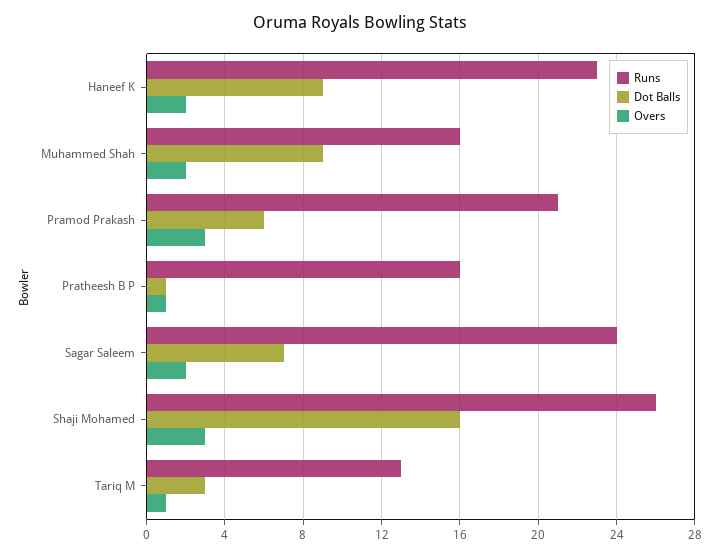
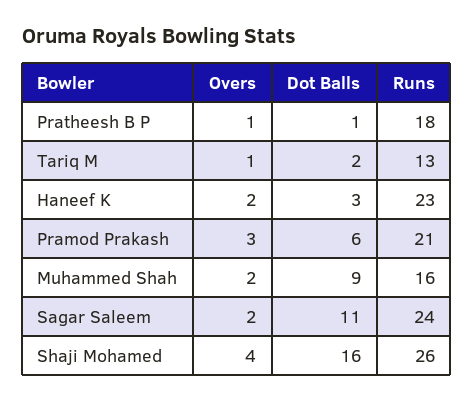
  {
    "Runs": {
      "Haneef K": 23,
      "Muhammed Shah": 16,
      "Pramod Prakash": 21,
-     "Pratheesh B P": 16,
+     "Pratheesh B P": 18,
      "Sagar Saleem": 24,
      "Shaji Mohamed": 26,
      "Tariq M": 13
    },
    "Dot Balls": {
-     "Haneef K": 9,
+     "Haneef K": 3,
      "Muhammed Shah": 9,
      "Pramod Prakash": 6,
      "Pratheesh B P": 1,
-     "Sagar Saleem": 7,
+     "Sagar Saleem": 11,
      "Shaji Mohamed": 16,
-     "Tariq M": 3
+     "Tariq M": 2
    },
    "Overs": {
      "Haneef K": 2,
      "Muhammed Shah": 2,
      "Pramod Prakash": 3,
      "Pratheesh B P": 1,
      "Sagar Saleem": 2,
-     "Shaji Mohamed": 3,
+     "Shaji Mohamed": 4,
      "Tariq M": 1
    }
  }

